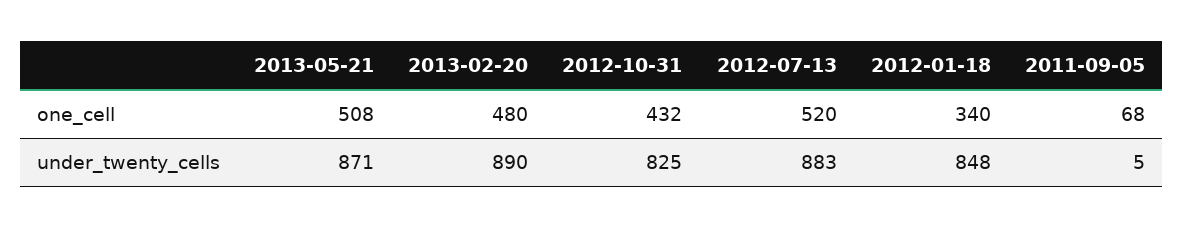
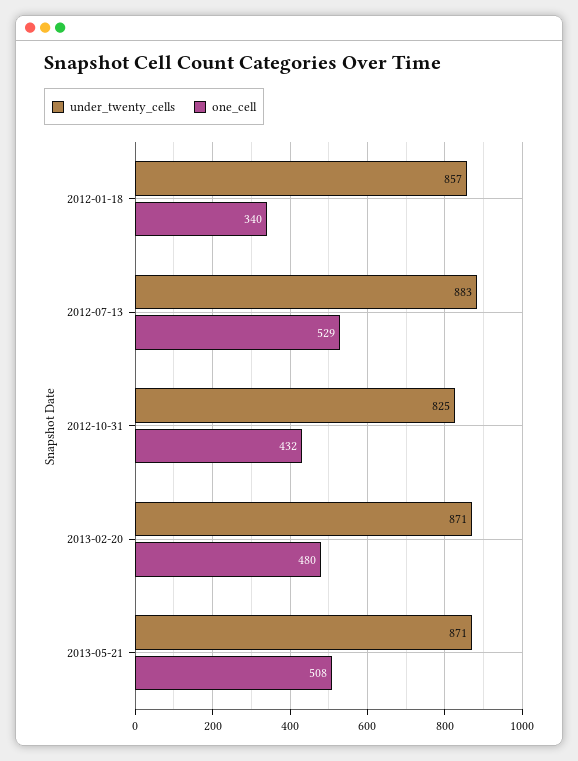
  {
    "one_cell": {
      "2013-05-21": 508,
      "2013-02-20": 480,
      "2012-10-31": 432,
-     "2012-07-13": 520,
+     "2012-07-13": 529,
-     "2012-01-18": 340,
+     "2012-01-18": 340
-     "2011-09-05": 68
    },
    "under_twenty_cells": {
      "2013-05-21": 871,
-     "2013-02-20": 890,
+     "2013-02-20": 871,
      "2012-10-31": 825,
      "2012-07-13": 883,
-     "2012-01-18": 848,
+     "2012-01-18": 857
-     "2011-09-05": 5
    }
  }

